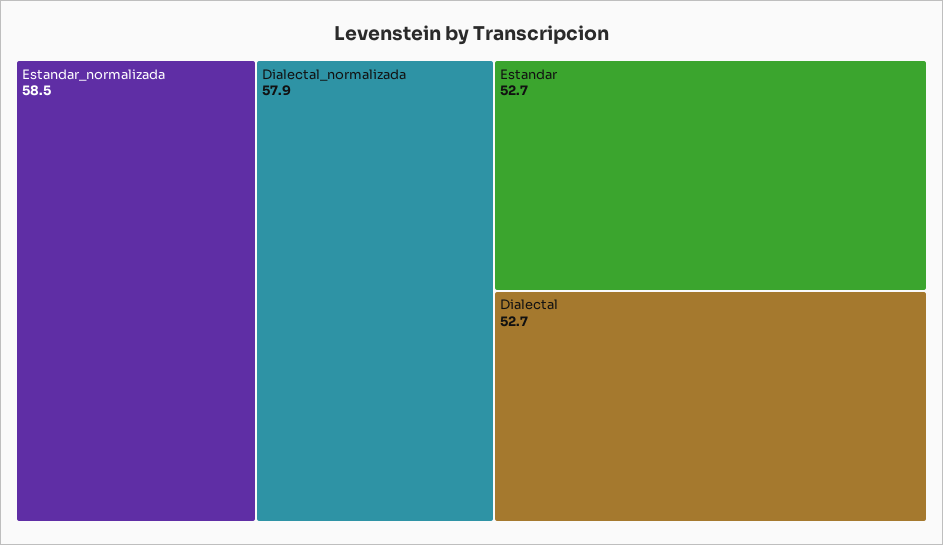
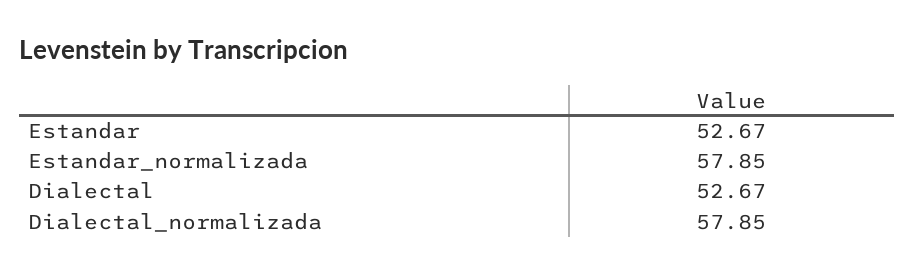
  {
-   "Estandar_normalizada": 58.5,
+   "Estandar_normalizada": 57.85,
    "Dialectal_normalizada": 57.85,
    "Estandar": 52.67,
    "Dialectal": 52.67
  }

